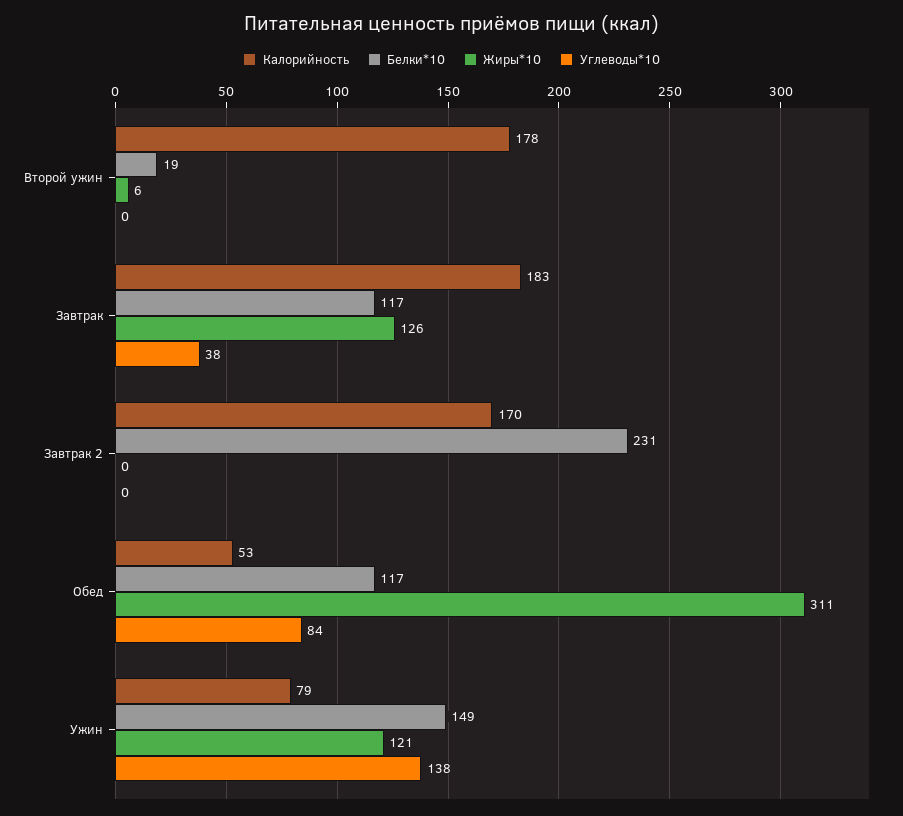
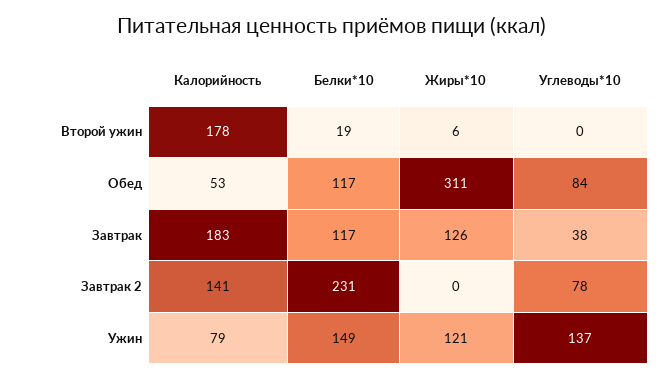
  {
    "Калорийность": {
      "Второй ужин": 178,
      "Завтрак": 183,
-     "Завтрак 2": 170,
+     "Завтрак 2": 141,
      "Обед": 53,
      "Ужин": 79
    },
    "Белки*10": {
      "Второй ужин": 19,
      "Завтрак": 117,
      "Завтрак 2": 231,
      "Обед": 117,
      "Ужин": 149
    },
    "Жиры*10": {
      "Второй ужин": 6,
      "Завтрак": 126,
      "Завтрак 2": 0,
      "Обед": 311,
      "Ужин": 121
    },
    "Углеводы*10": {
      "Второй ужин": 0,
      "Завтрак": 38,
-     "Завтрак 2": 0,
+     "Завтрак 2": 78,
      "Обед": 84,
-     "Ужин": 138
+     "Ужин": 137
    }
  }

